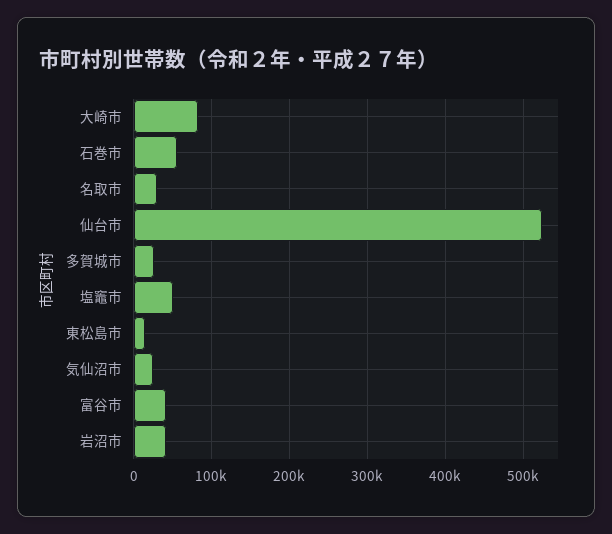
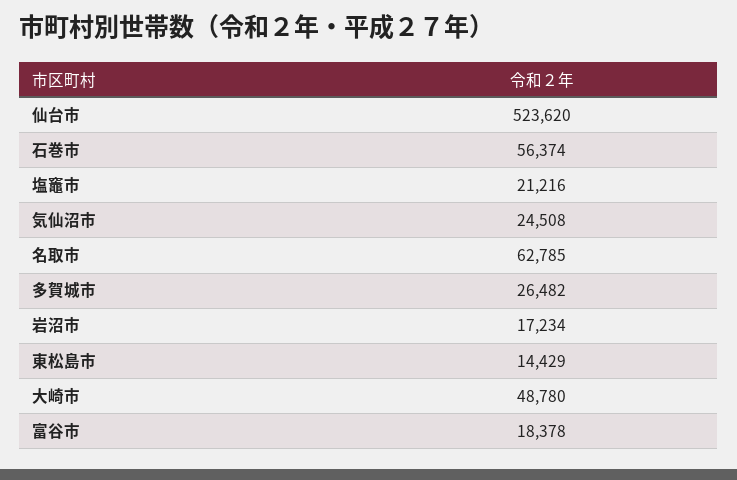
  {
-   "大崎市": 80000,
+   "大崎市": 48780,
    "石巻市": 56374,
-   "名取市": 30000,
+   "名取市": 62785,
    "仙台市": 523620,
    "多賀城市": 26482,
-   "塩竈市": 50000,
+   "塩竈市": 21216,
    "東松島市": 14429,
    "気仙沼市": 24508,
-   "富谷市": 40000,
+   "富谷市": 18378,
-   "岩沼市": 40000
+   "岩沼市": 17234
  }

